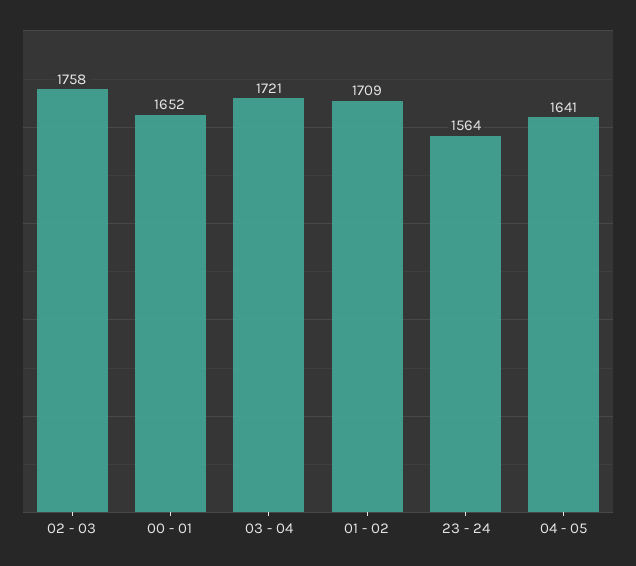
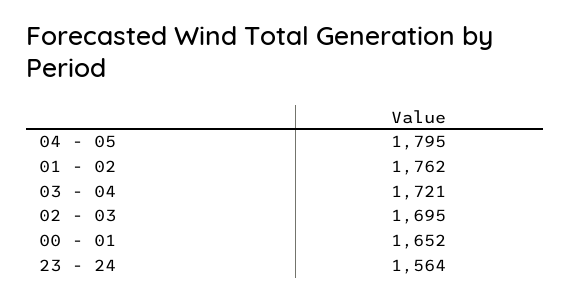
  {
-   "02 - 03": 1758,
+   "02 - 03": 1695,
    "00 - 01": 1652,
    "03 - 04": 1721,
-   "01 - 02": 1709,
+   "01 - 02": 1762,
    "23 - 24": 1564,
-   "04 - 05": 1641
+   "04 - 05": 1795
  }

